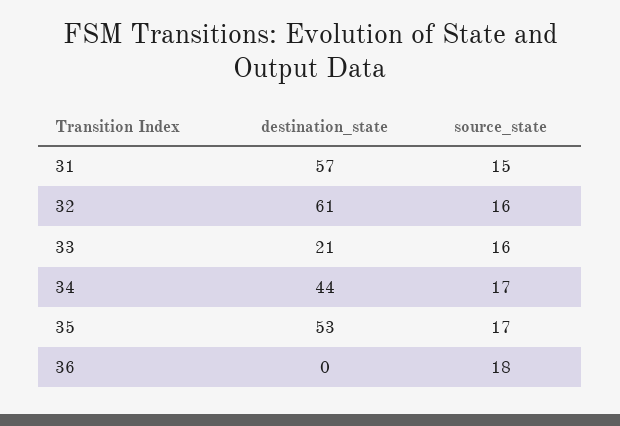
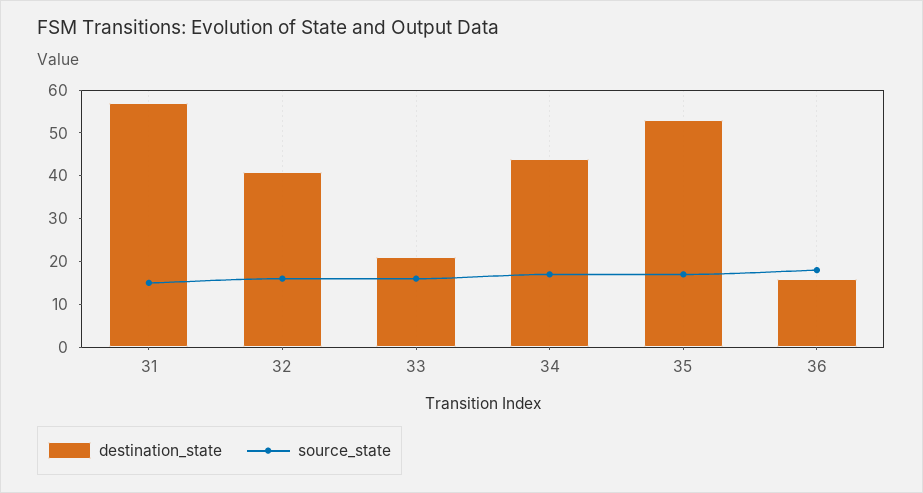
  {
    "destination_state": {
      "31": 57,
-     "32": 61,
+     "32": 40,
      "33": 21,
      "34": 44,
      "35": 53,
-     "36": 0
+     "36": 15
    },
    "source_state": {
      "31": 15,
      "32": 16,
      "33": 16,
      "34": 17,
      "35": 17,
      "36": 18
    }
  }

